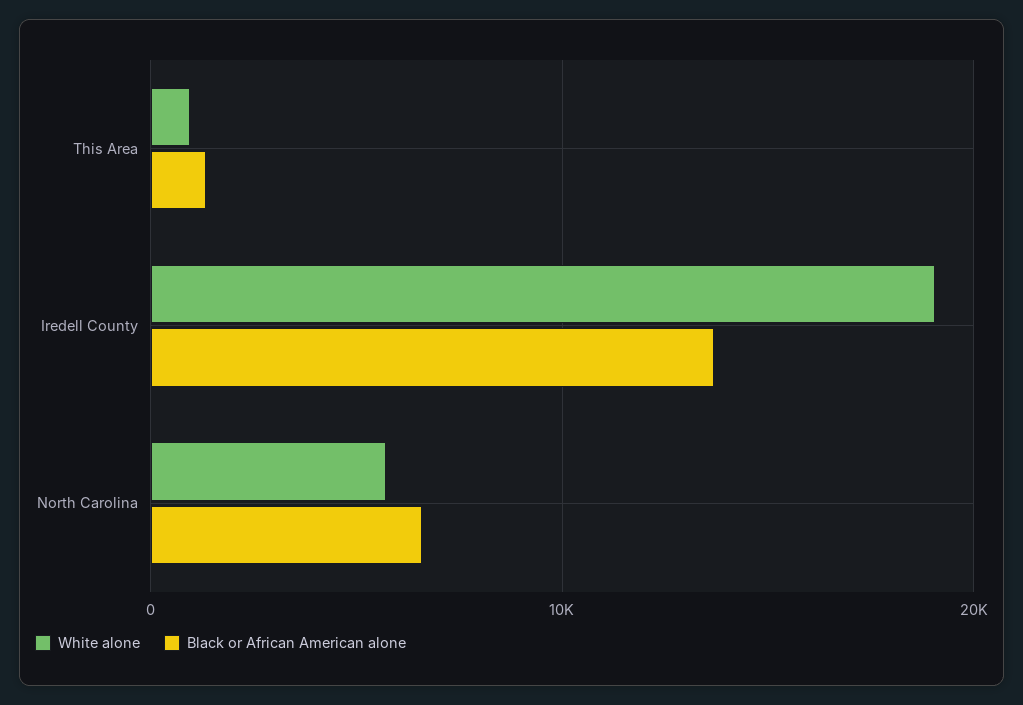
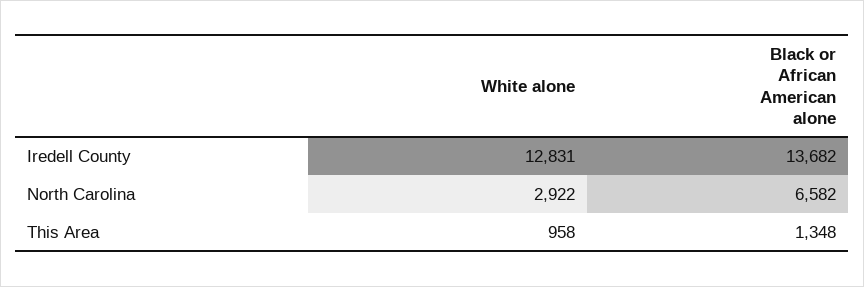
  {
    "White alone": {
      "This Area": 958,
-     "Iredell County": 19000,
+     "Iredell County": 12831,
-     "North Carolina": 6000
+     "North Carolina": 2922
    },
    "Black or African American alone": {
      "This Area": 1348,
      "Iredell County": 13682,
      "North Carolina": 6582
    }
  }

